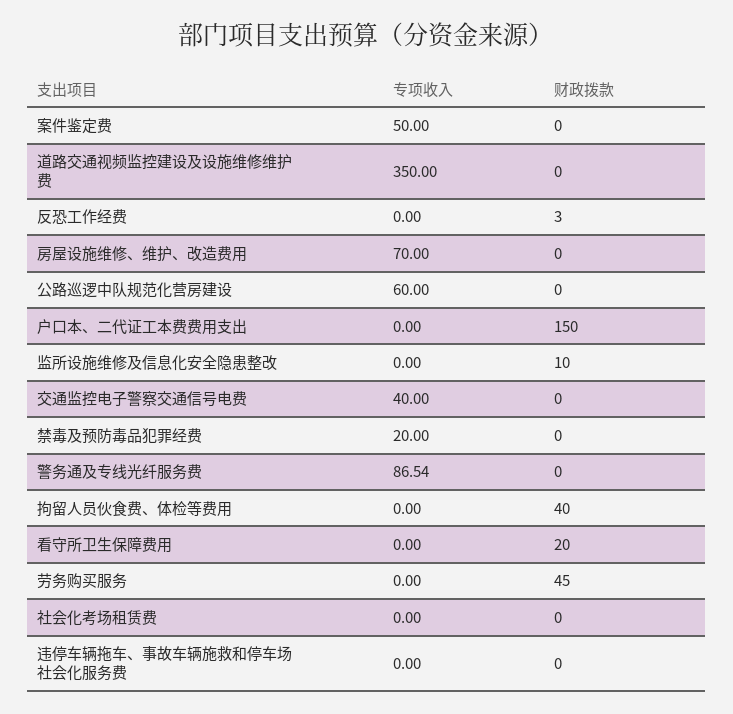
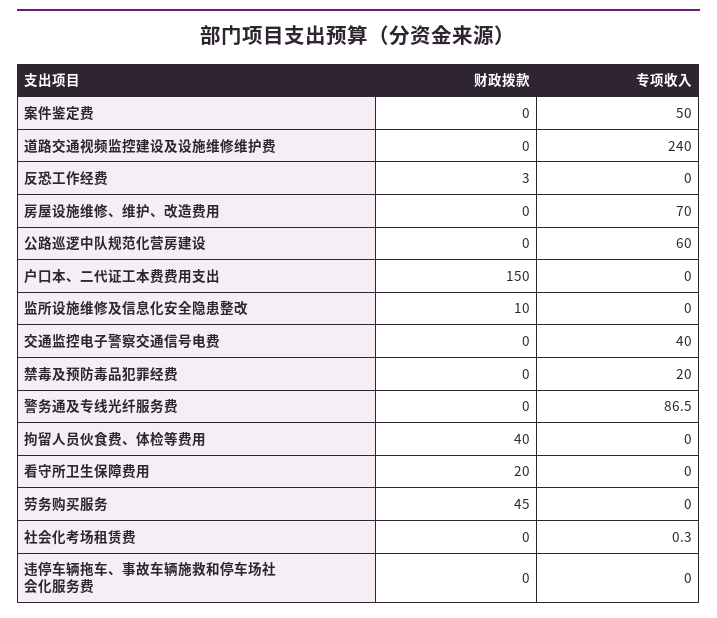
  {
    "专项收入": {
      "案件鉴定费": 50,
-     "道路交通视频监控建设及设施维修维护费": 350,
+     "道路交通视频监控建设及设施维修维护费": 240,
      "反恐工作经费": 0,
      "房屋设施维修、维护、改造费用": 70,
      "公路巡逻中队规范化营房建设": 60,
      "户口本、二代证工本费费用支出": 0,
      "监所设施维修及信息化安全隐患整改": 0,
      "交通监控电子警察交通信号电费": 40,
      "禁毒及预防毒品犯罪经费": 20,
      "警务通及专线光纤服务费": 86.54,
      "拘留人员伙食费、体检等费用": 0,
      "看守所卫生保障费用": 0,
      "劳务购买服务": 0,
-     "社会化考场租赁费": 0,
+     "社会化考场租赁费": 0.3,
      "违停车辆拖车、事故车辆施救和停车场社会化服务费": 0
    },
    "财政拨款": {
      "案件鉴定费": 0,
      "道路交通视频监控建设及设施维修维护费": 0,
      "反恐工作经费": 3,
      "房屋设施维修、维护、改造费用": 0,
      "公路巡逻中队规范化营房建设": 0,
      "户口本、二代证工本费费用支出": 150,
      "监所设施维修及信息化安全隐患整改": 10,
      "交通监控电子警察交通信号电费": 0,
      "禁毒及预防毒品犯罪经费": 0,
      "警务通及专线光纤服务费": 0,
      "拘留人员伙食费、体检等费用": 40,
      "看守所卫生保障费用": 20,
      "劳务购买服务": 45,
      "社会化考场租赁费": 0,
      "违停车辆拖车、事故车辆施救和停车场社会化服务费": 0
    }
  }

